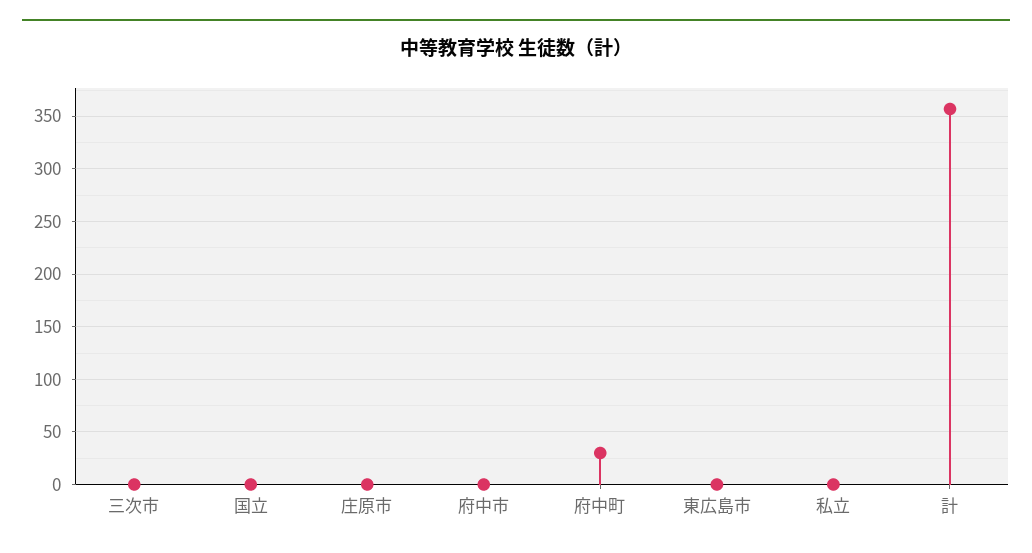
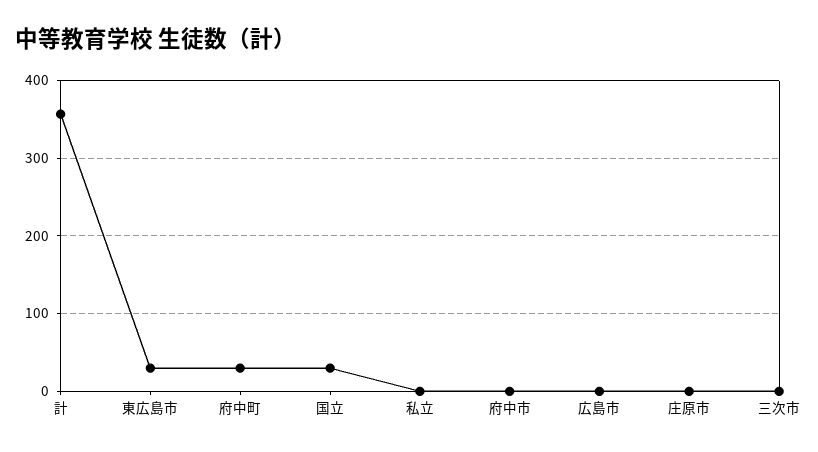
  {
    "三次市": 0,
-   "国立": 0,
+   "国立": 30,
    "庄原市": 0,
    "府中市": 0,
    "府中町": 30,
-   "東広島市": 0,
+   "東広島市": 30,
    "私立": 0,
-   "計": 360
+   "計": 360,
+   "広島市": 0
  }

